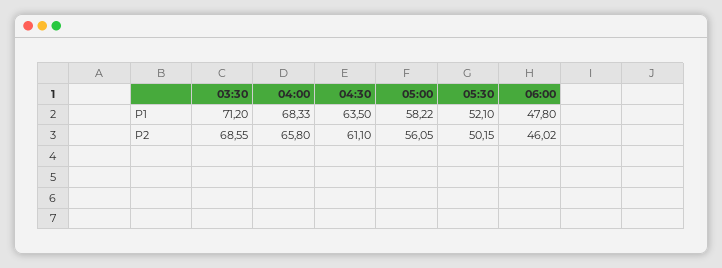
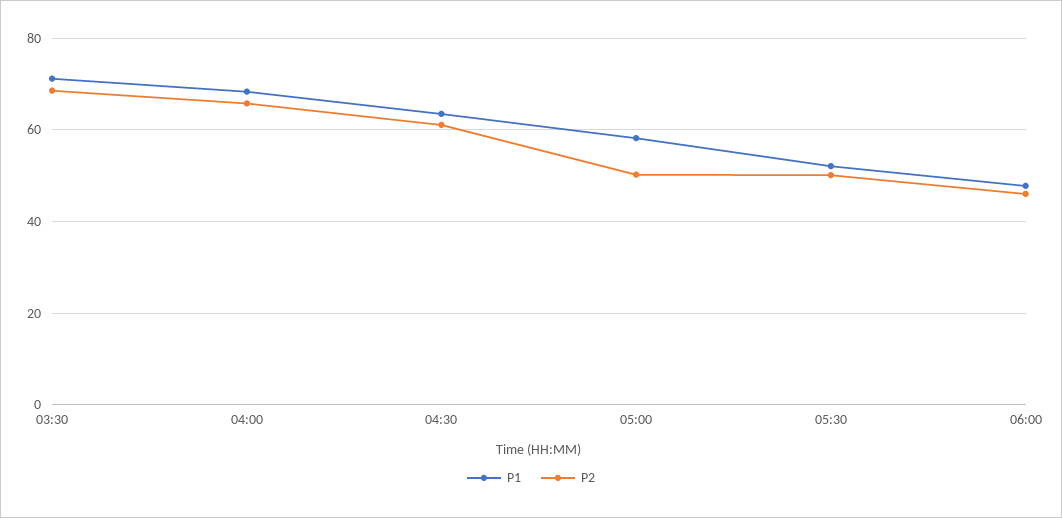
  {
    "P1": {
      "03:30": 71.2,
      "04:00": 68.33,
      "04:30": 63.5,
      "05:00": 58.22,
      "05:30": 52.1,
      "06:00": 47.8
    },
    "P2": {
      "03:30": 68.55,
      "04:00": 65.8,
      "04:30": 61.1,
-     "05:00": 56.05,
+     "05:00": 50,
      "05:30": 50.15,
      "06:00": 46.02
    }
  }

